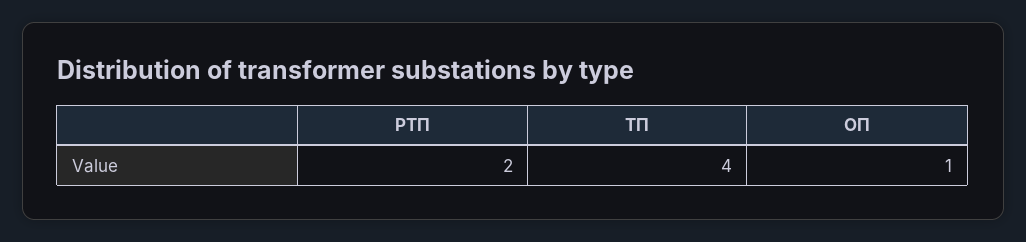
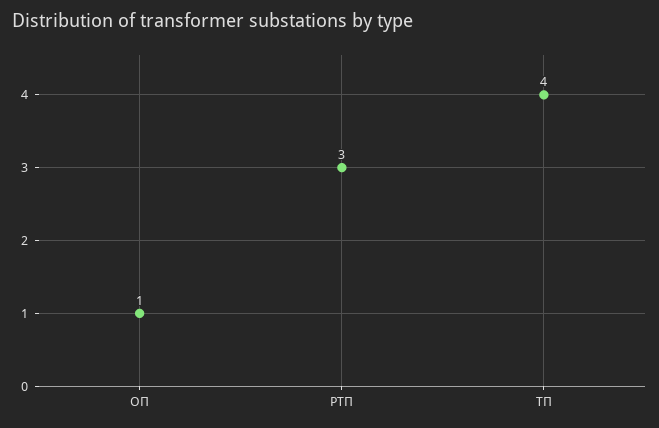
  {
-   "РТП": 2,
+   "РТП": 3,
    "ТП": 4,
    "ОП": 1
  }

